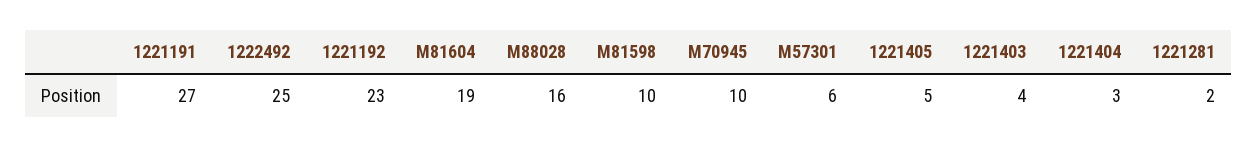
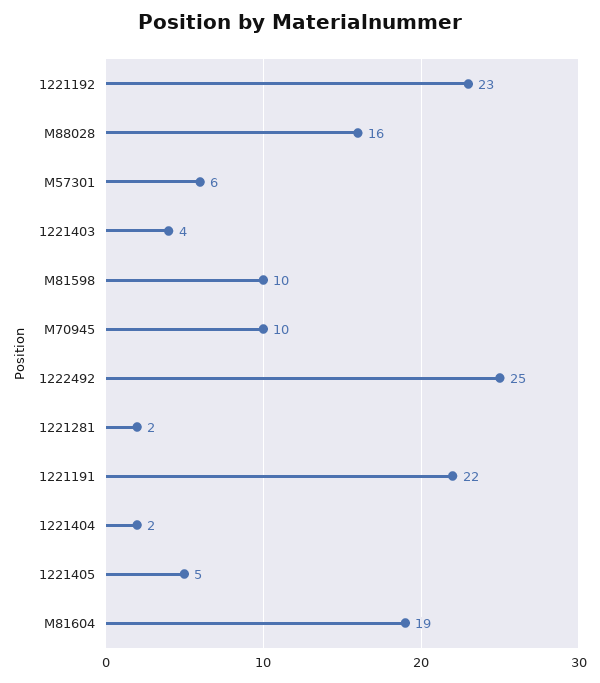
  {
-   "1221191": 27,
+   "1221191": 22,
    "1222492": 25,
    "1221192": 23,
    "M81604": 19,
    "M88028": 16,
    "M81598": 10,
    "M70945": 10,
    "M57301": 6,
    "1221405": 5,
    "1221403": 4,
-   "1221404": 3,
+   "1221404": 2,
    "1221281": 2
  }

